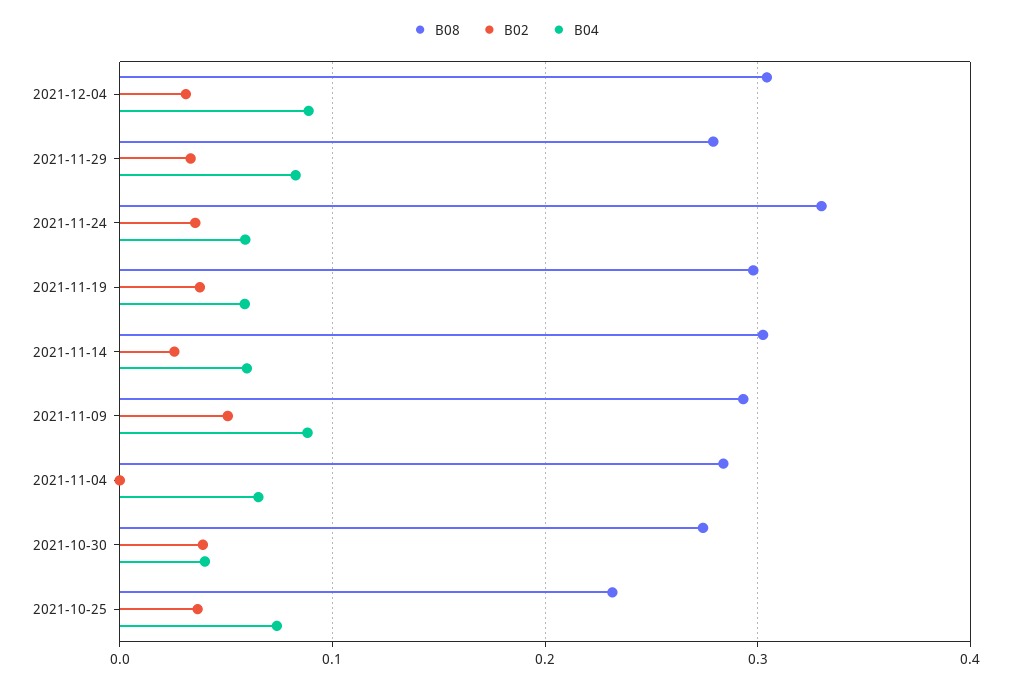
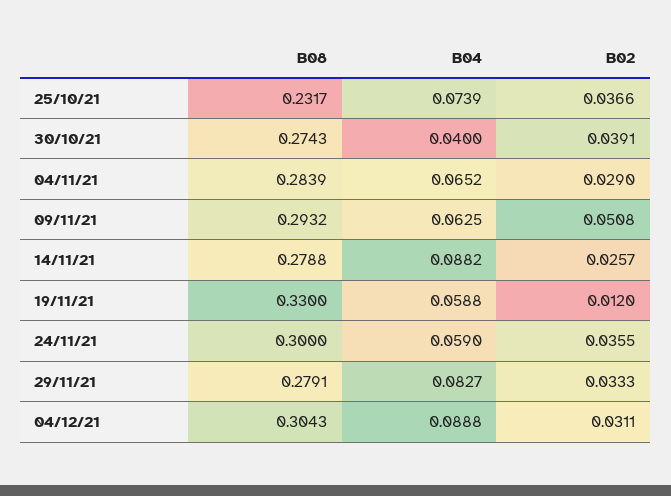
  {
    "B08": {
      "2021-12-04": 0.3043,
      "2021-11-29": 0.2791,
-     "2021-11-24": 0.33,
+     "2021-11-24": 0.3,
-     "2021-11-19": 0.3,
+     "2021-11-19": 0.33,
-     "2021-11-14": 0.3,
+     "2021-11-14": 0.2788,
      "2021-11-09": 0.2932,
      "2021-11-04": 0.2839,
      "2021-10-30": 0.2743,
      "2021-10-25": 0.2317
    },
    "B02": {
      "2021-12-04": 0.0311,
      "2021-11-29": 0.0333,
      "2021-11-24": 0.0355,
-     "2021-11-19": 0.04,
+     "2021-11-19": 0.012,
      "2021-11-14": 0.0257,
      "2021-11-09": 0.0508,
-     "2021-11-04": 0,
+     "2021-11-04": 0.029,
      "2021-10-30": 0.0391,
      "2021-10-25": 0.0366
    },
    "B04": {
      "2021-12-04": 0.0888,
      "2021-11-29": 0.0827,
      "2021-11-24": 0.059,
      "2021-11-19": 0.0588,
-     "2021-11-14": 0.06,
+     "2021-11-14": 0.0882,
-     "2021-11-09": 0.09,
+     "2021-11-09": 0.0625,
      "2021-11-04": 0.0652,
      "2021-10-30": 0.04,
      "2021-10-25": 0.0739
    }
  }

